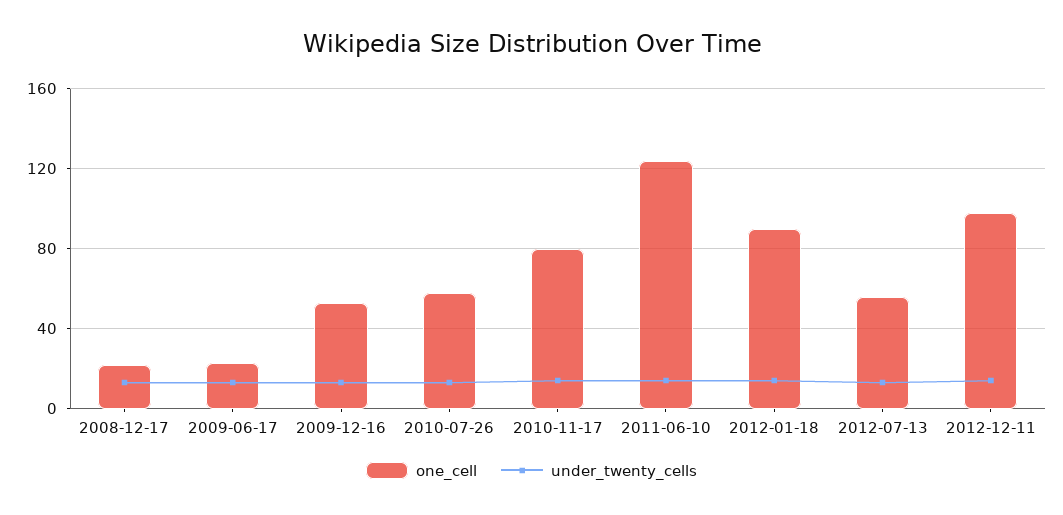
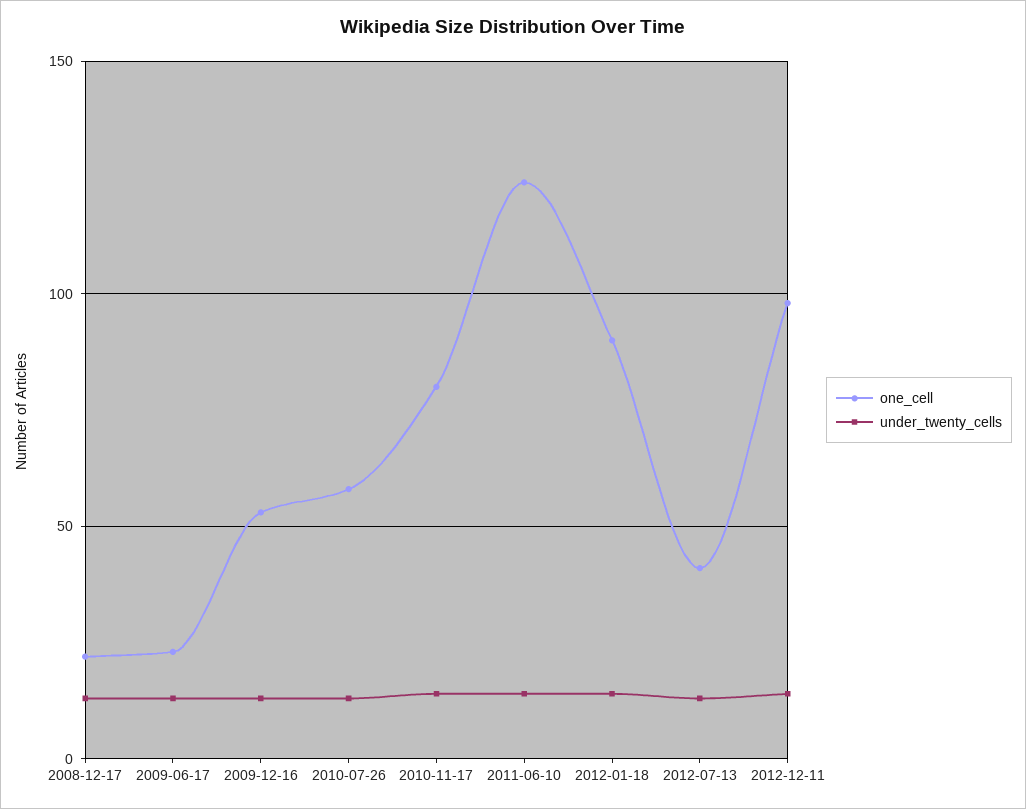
  {
    "one_cell": {
      "2008-12-17": 20,
      "2009-06-17": 25,
      "2009-12-16": 55,
      "2010-07-26": 60,
      "2010-11-17": 80,
      "2011-06-10": 125,
      "2012-01-18": 90,
-     "2012-07-13": 55,
+     "2012-07-13": 40,
      "2012-12-11": 100
    },
    "under_twenty_cells": {
      "2008-12-17": 15,
      "2009-06-17": 15,
      "2009-12-16": 15,
      "2010-07-26": 15,
      "2010-11-17": 15,
      "2011-06-10": 15,
      "2012-01-18": 15,
      "2012-07-13": 15,
      "2012-12-11": 15
    }
  }

